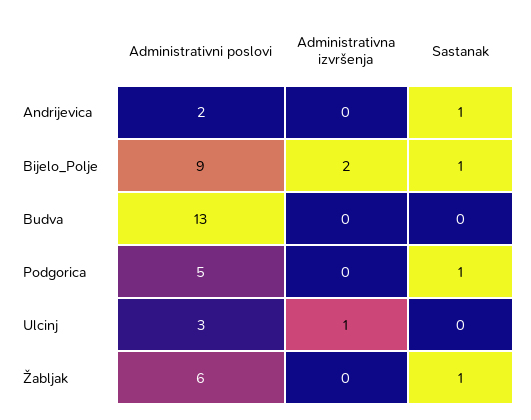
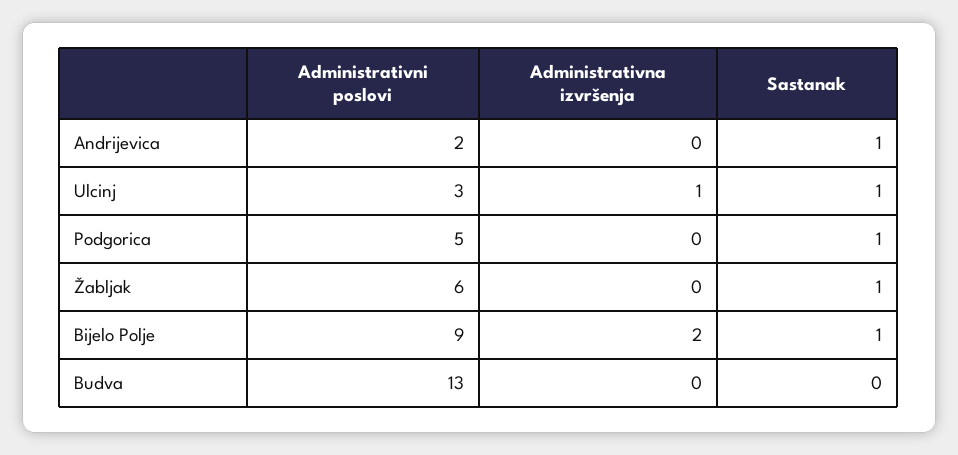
  {
    "Administrativni poslovi": {
      "Andrijevica": 2,
      "Bijelo_Polje": 9,
      "Budva": 13,
      "Podgorica": 5,
      "Ulcinj": 3,
      "Žabljak": 6
    },
    "Administrativna izvršenja": {
      "Andrijevica": 0,
      "Bijelo_Polje": 2,
      "Budva": 0,
      "Podgorica": 0,
      "Ulcinj": 1,
      "Žabljak": 0
    },
    "Sastanak": {
      "Andrijevica": 1,
      "Bijelo_Polje": 1,
      "Budva": 0,
      "Podgorica": 1,
-     "Ulcinj": 0,
+     "Ulcinj": 1,
      "Žabljak": 1
    }
  }

